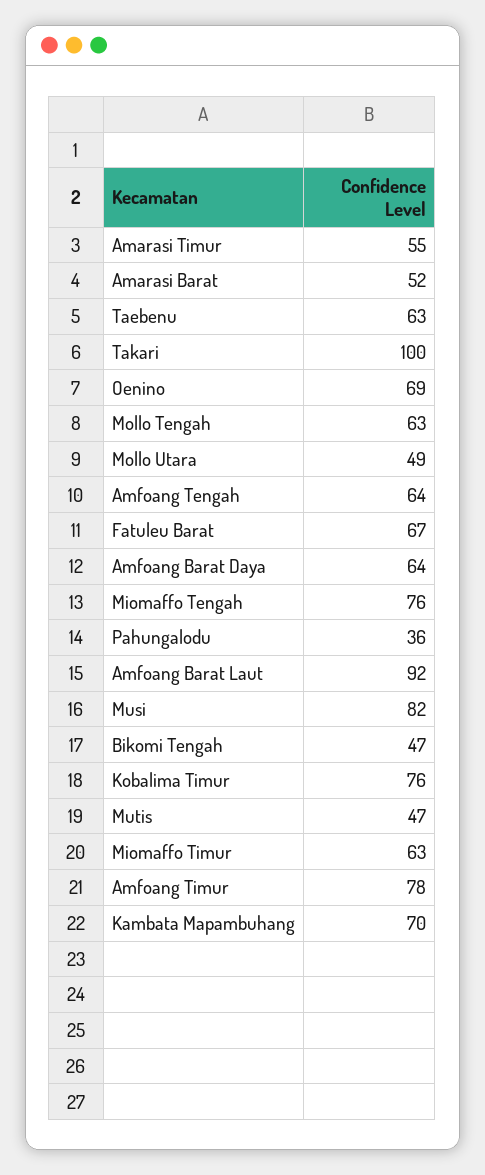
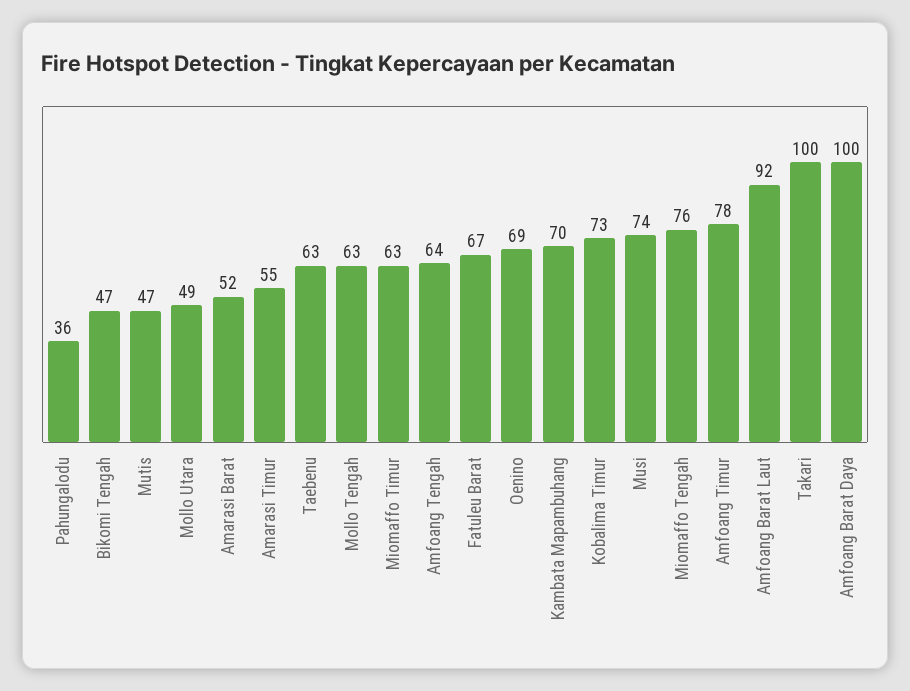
  {
    "Amarasi Timur": 55,
    "Amarasi Barat": 52,
    "Taebenu": 63,
    "Takari": 100,
    "Oenino": 69,
    "Mollo Tengah": 63,
    "Mollo Utara": 49,
    "Amfoang Tengah": 64,
    "Fatuleu Barat": 67,
-   "Amfoang Barat Daya": 64,
+   "Amfoang Barat Daya": 100,
    "Miomaffo Tengah": 76,
    "Pahungalodu": 36,
    "Amfoang Barat Laut": 92,
-   "Musi": 82,
+   "Musi": 74,
    "Bikomi Tengah": 47,
-   "Kobalima Timur": 76,
+   "Kobalima Timur": 73,
    "Mutis": 47,
    "Miomaffo Timur": 63,
    "Amfoang Timur": 78,
    "Kambata Mapambuhang": 70
  }

